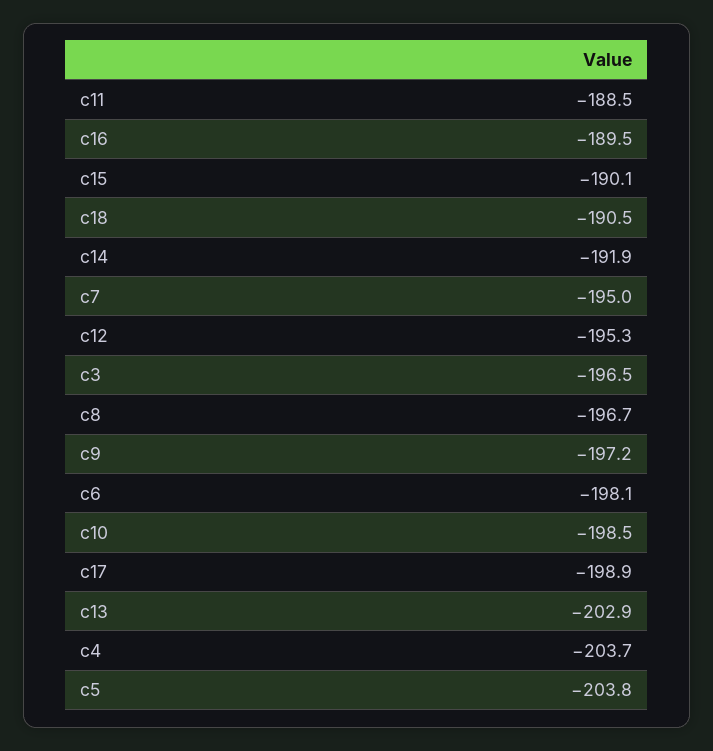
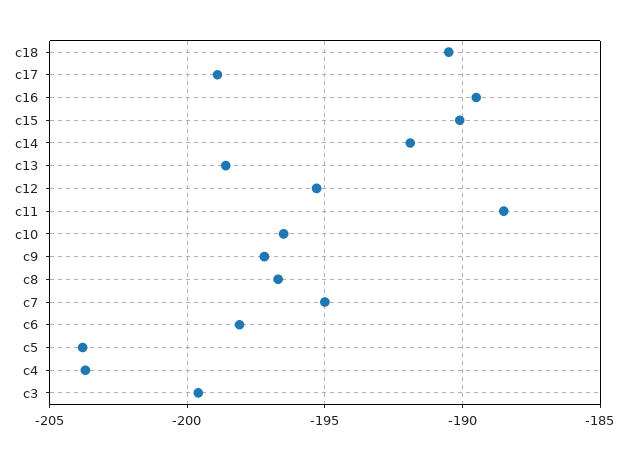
  {
    "c11": -188.5,
    "c16": -189.5,
    "c15": -190.1,
    "c18": -190.5,
    "c14": -191.9,
    "c7": -195,
    "c12": -195.3,
-   "c3": -196.5,
+   "c3": -199.5,
    "c8": -196.7,
    "c9": -197.2,
    "c6": -198.1,
-   "c10": -198.5,
+   "c10": -196.5,
    "c17": -198.9,
-   "c13": -202.9,
+   "c13": -198.5,
    "c4": -203.7,
    "c5": -203.8
  }

